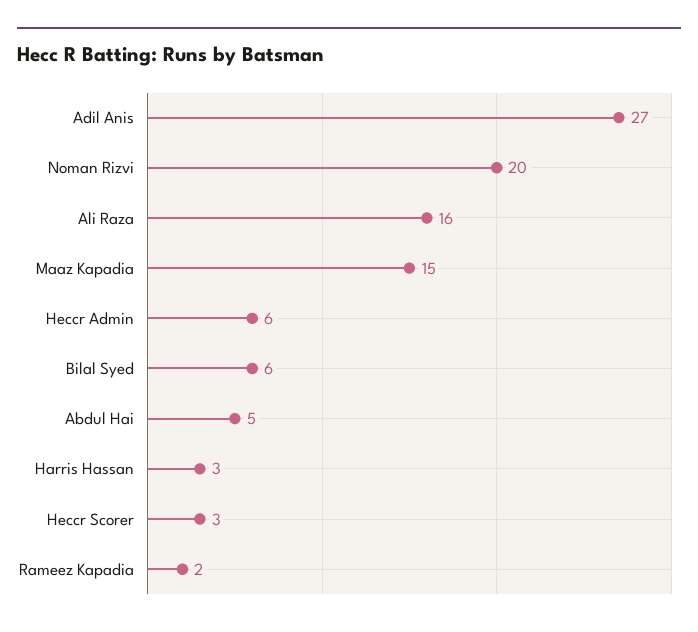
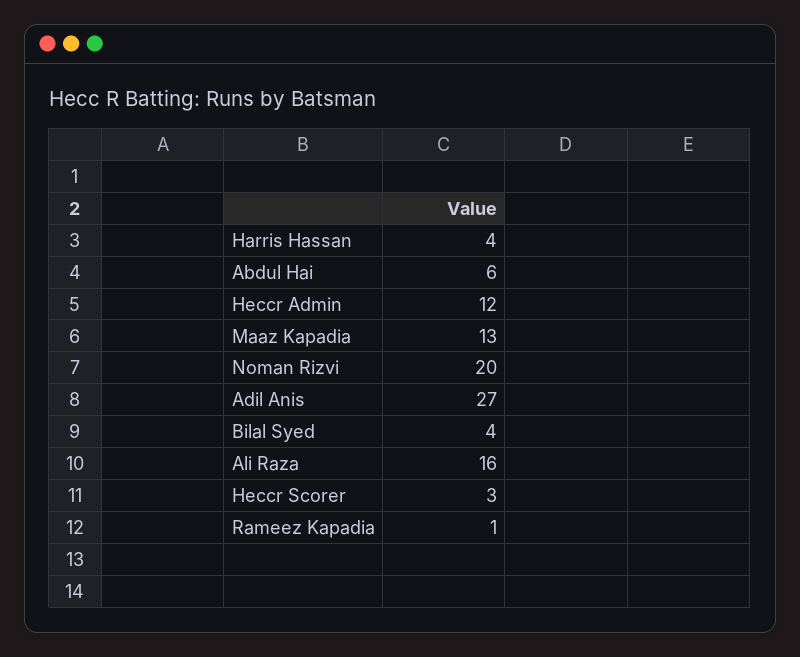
  {
    "Adil Anis": 27,
    "Noman Rizvi": 20,
    "Ali Raza": 16,
-   "Maaz Kapadia": 15,
+   "Maaz Kapadia": 13,
-   "Heccr Admin": 6,
+   "Heccr Admin": 12,
-   "Bilal Syed": 6,
+   "Bilal Syed": 4,
-   "Abdul Hai": 5,
+   "Abdul Hai": 6,
-   "Harris Hassan": 3,
+   "Harris Hassan": 4,
    "Heccr Scorer": 3,
-   "Rameez Kapadia": 2
+   "Rameez Kapadia": 1
  }

